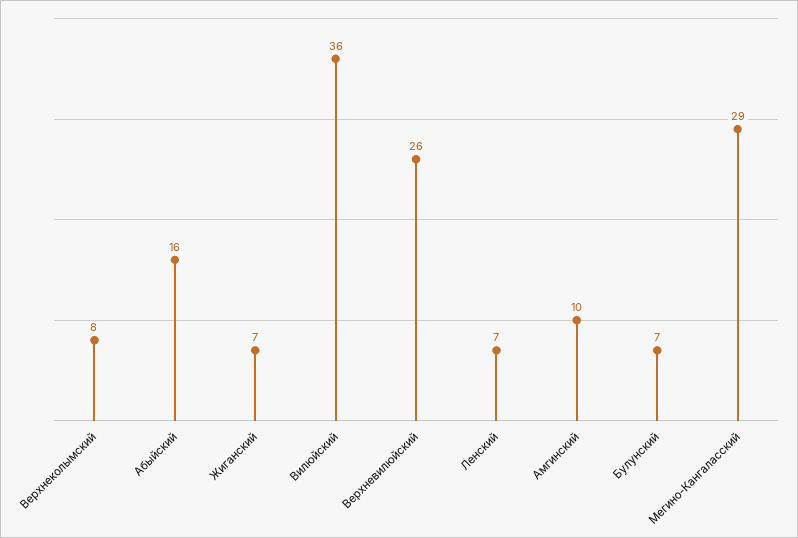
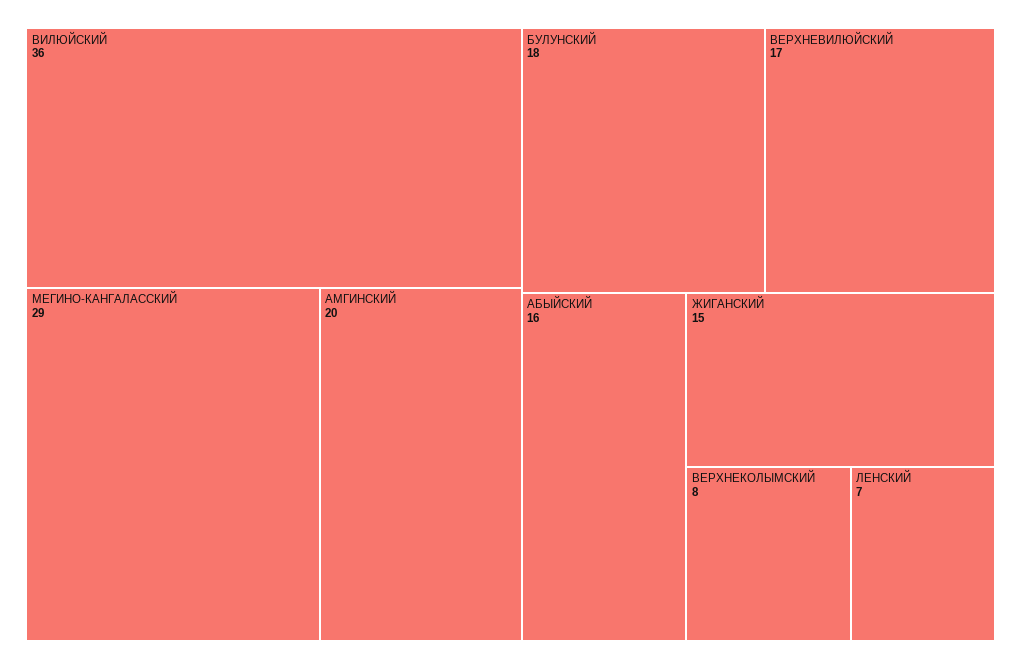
  {
    "Верхнеколымский": 8,
    "Абыйский": 16,
-   "Жиганский": 7,
+   "Жиганский": 15,
    "Вилюйский": 36,
-   "Верхневилюйский": 26,
+   "Верхневилюйский": 17,
    "Ленский": 7,
-   "Амгинский": 10,
+   "Амгинский": 20,
-   "Булунский": 7,
+   "Булунский": 18,
    "Мегино-Кангаласский": 29
  }

